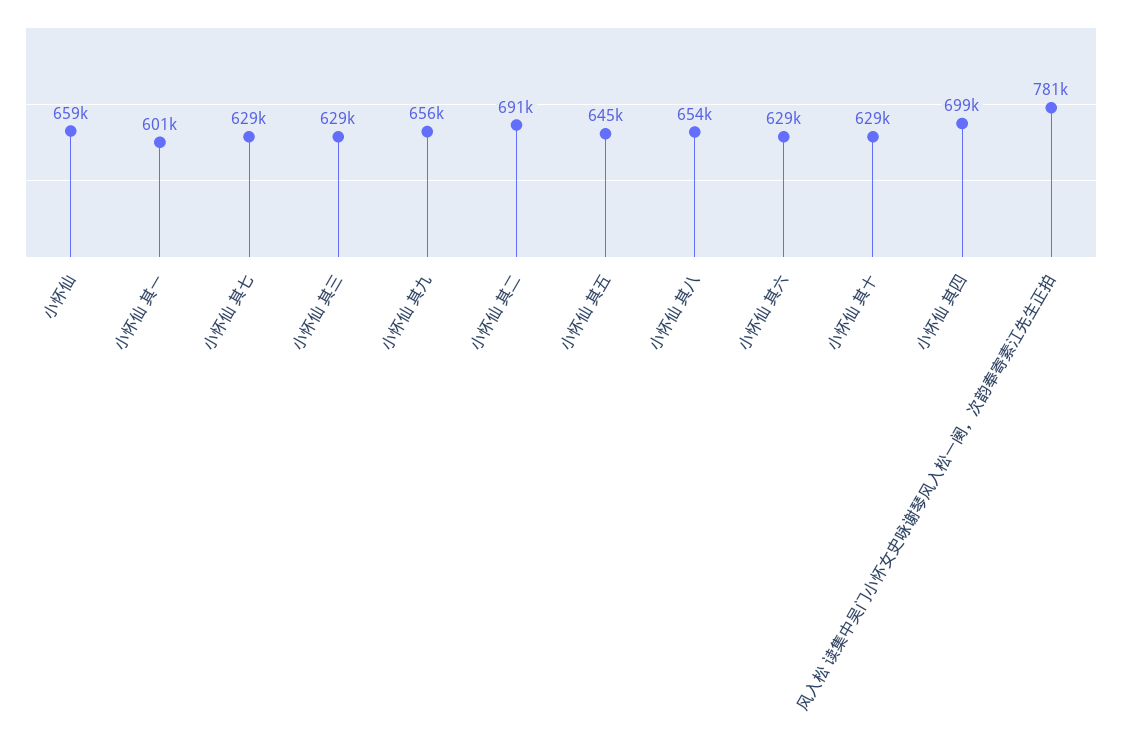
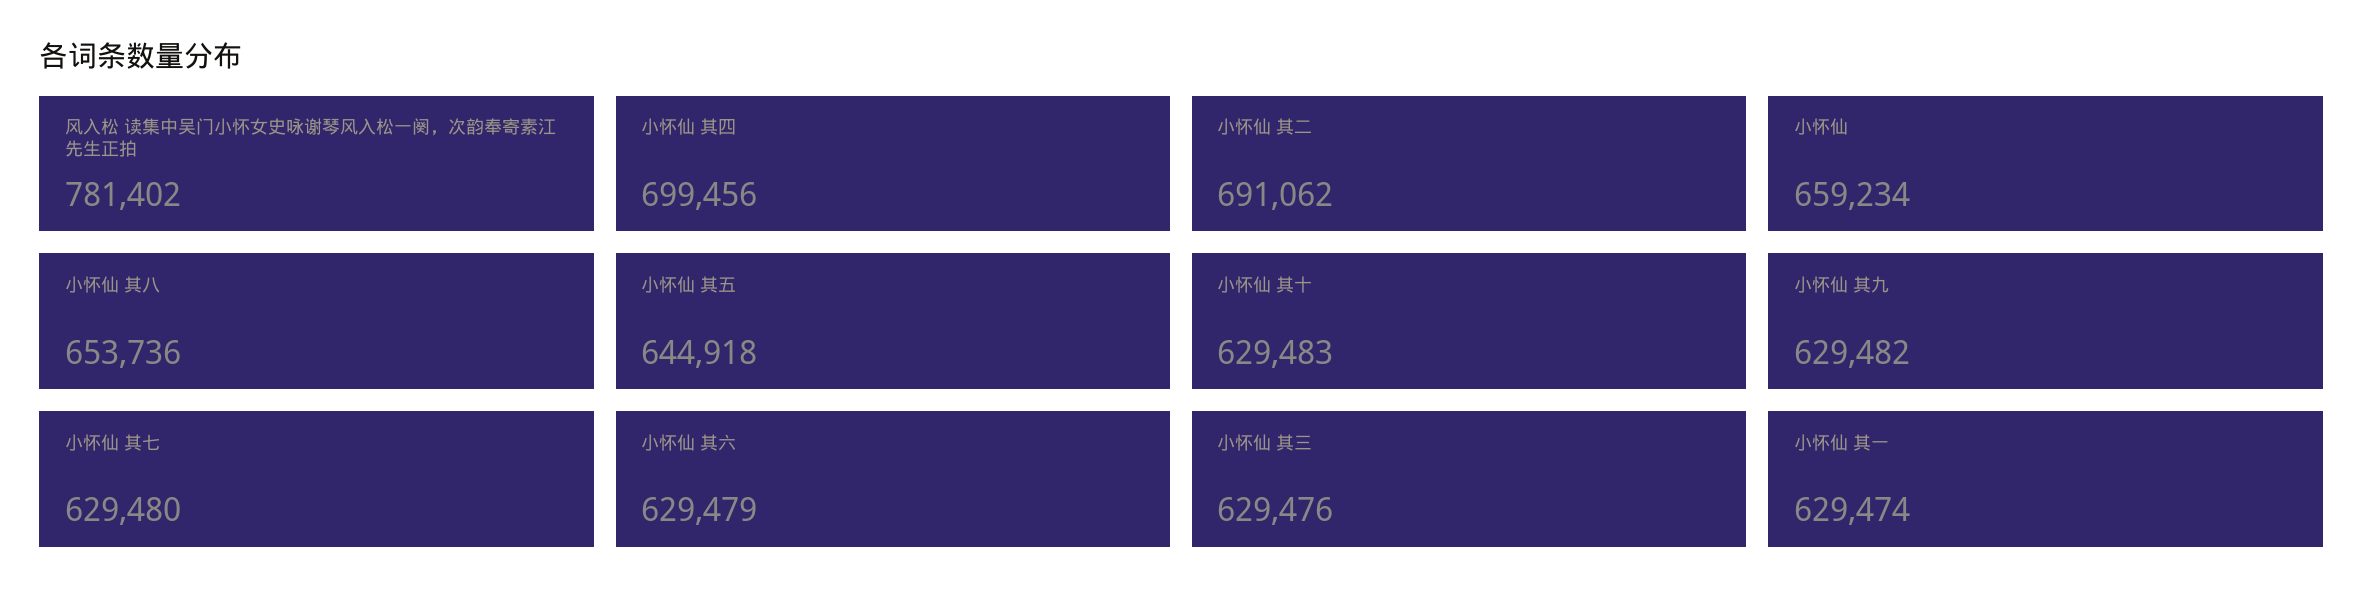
  {
    "小怀仙": 659234,
-   "小怀仙 其一": 601000,
+   "小怀仙 其一": 629474,
    "小怀仙 其七": 629480,
    "小怀仙 其三": 629476,
-   "小怀仙 其九": 656000,
+   "小怀仙 其九": 629482,
    "小怀仙 其二": 691062,
    "小怀仙 其五": 644918,
    "小怀仙 其八": 653736,
    "小怀仙 其六": 629479,
    "小怀仙 其十": 629483,
    "小怀仙 其四": 699456,
    "风入松 读集中吴门小怀女史咏谢琴风入松一阕，次韵奉寄素江先生正拍": 781402
  }

